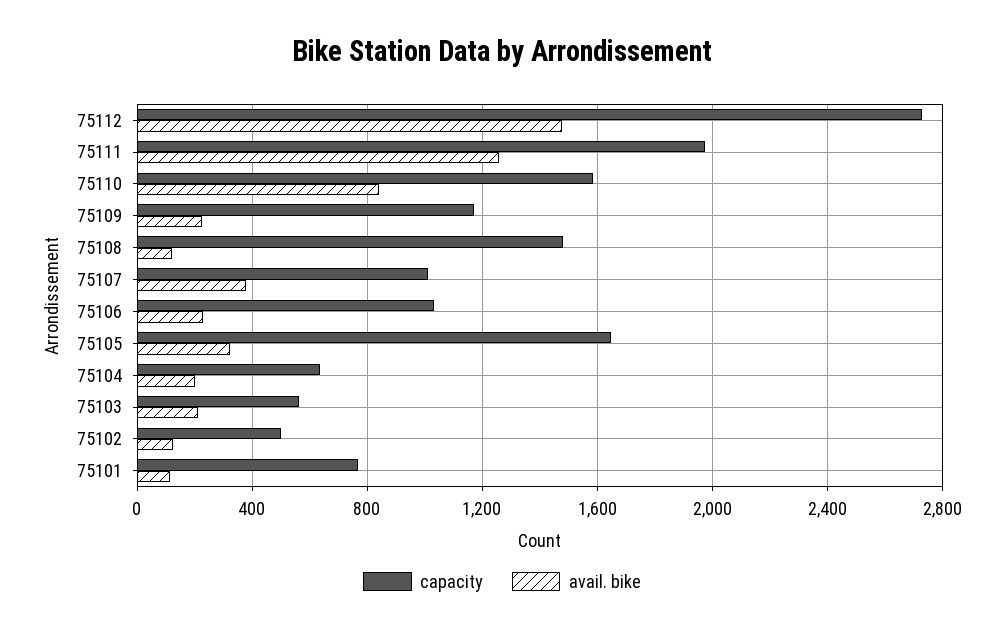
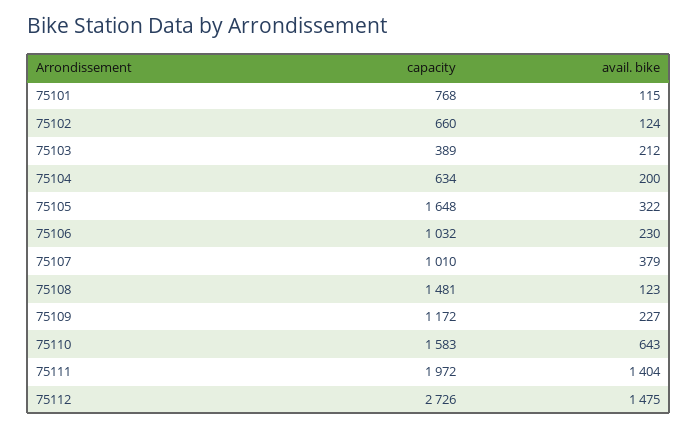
  {
    "capacity": {
      "75112": 2726,
      "75111": 1972,
      "75110": 1583,
      "75109": 1172,
      "75108": 1481,
      "75107": 1010,
      "75106": 1032,
      "75105": 1648,
      "75104": 634,
-     "75103": 550,
+     "75103": 389,
-     "75102": 500,
+     "75102": 660,
      "75101": 768
    },
    "avail. bike": {
      "75112": 1475,
-     "75111": 1250,
+     "75111": 1404,
-     "75110": 850,
+     "75110": 643,
      "75109": 227,
      "75108": 123,
      "75107": 379,
      "75106": 230,
      "75105": 322,
      "75104": 200,
      "75103": 212,
      "75102": 124,
      "75101": 115
    }
  }

